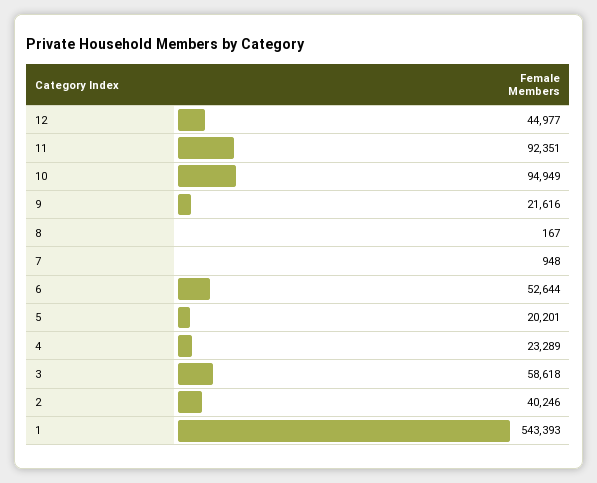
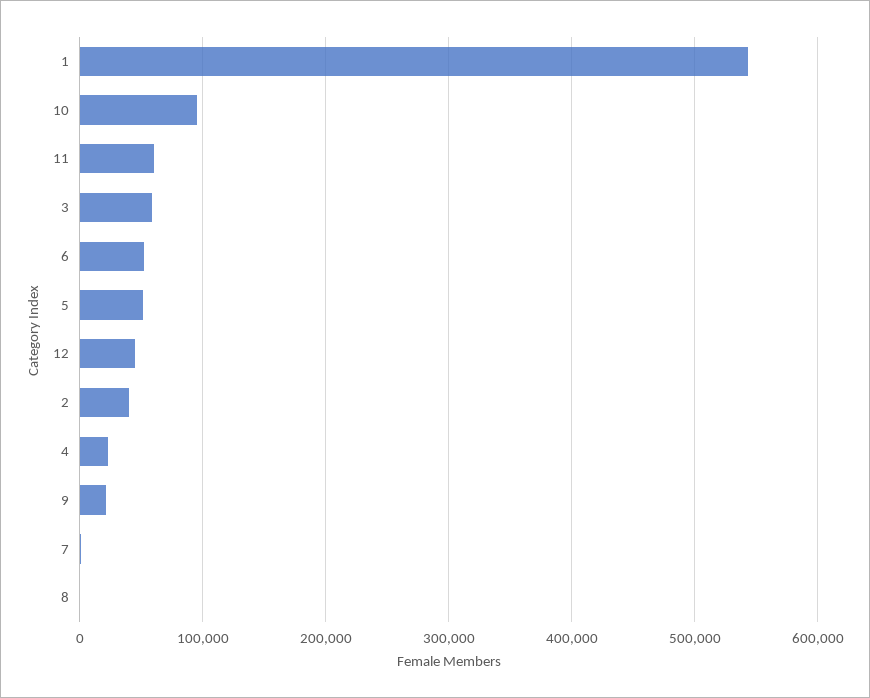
  {
    "12": 44977,
-   "11": 92351,
+   "11": 60000,
    "10": 94949,
    "9": 21616,
    "8": 167,
    "7": 948,
    "6": 52644,
-   "5": 20201,
+   "5": 50000,
    "4": 23289,
    "3": 58618,
    "2": 40246,
    "1": 543393
  }

